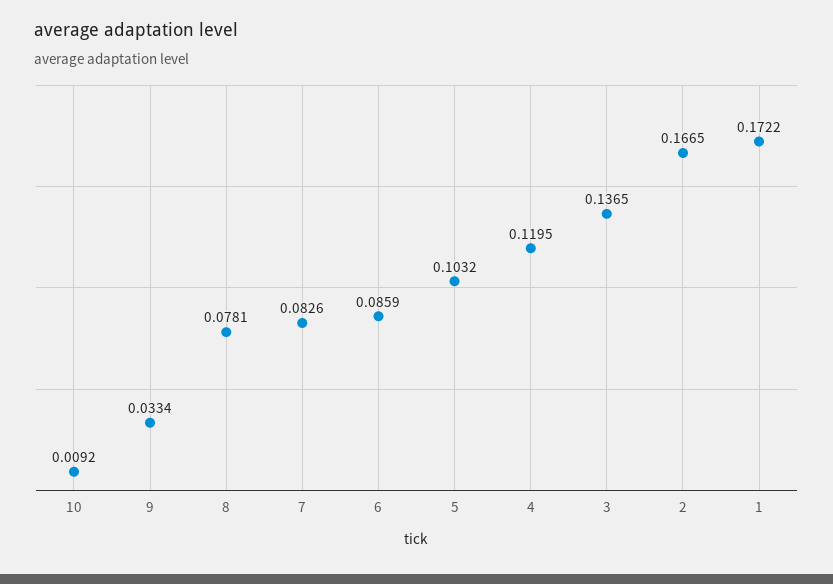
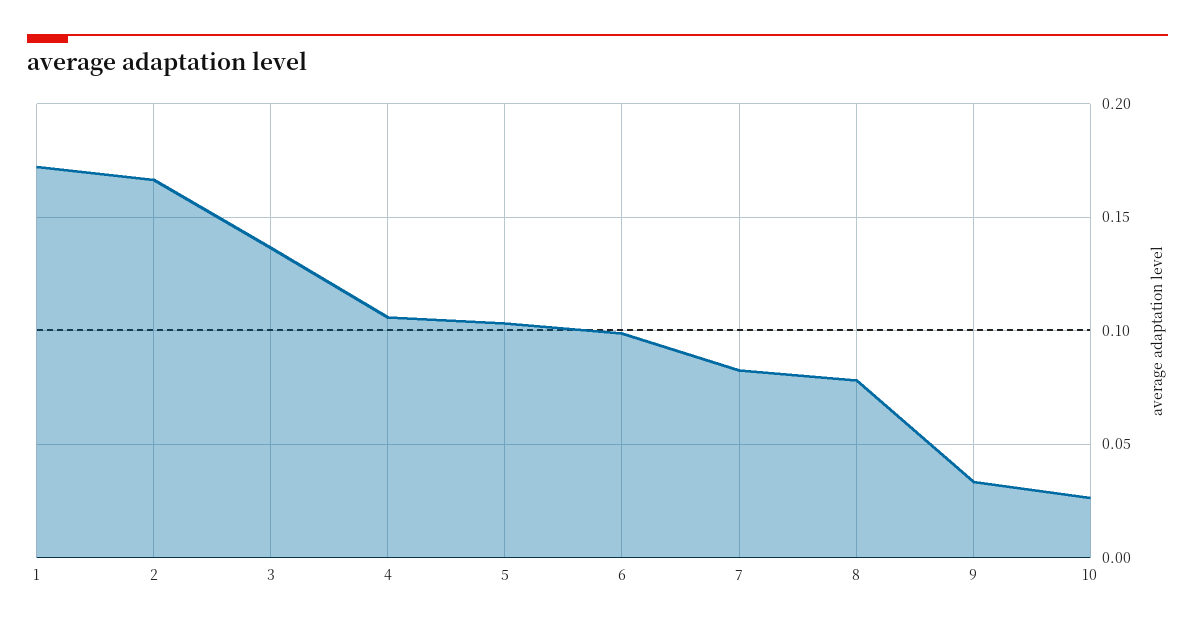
  {
-   "10": 0.0092,
+   "10": 0.025,
    "9": 0.0334,
    "8": 0.0781,
    "7": 0.0826,
-   "6": 0.0859,
+   "6": 0.1,
    "5": 0.1032,
-   "4": 0.1195,
+   "4": 0.105,
    "3": 0.1365,
    "2": 0.1665,
    "1": 0.1722
  }

